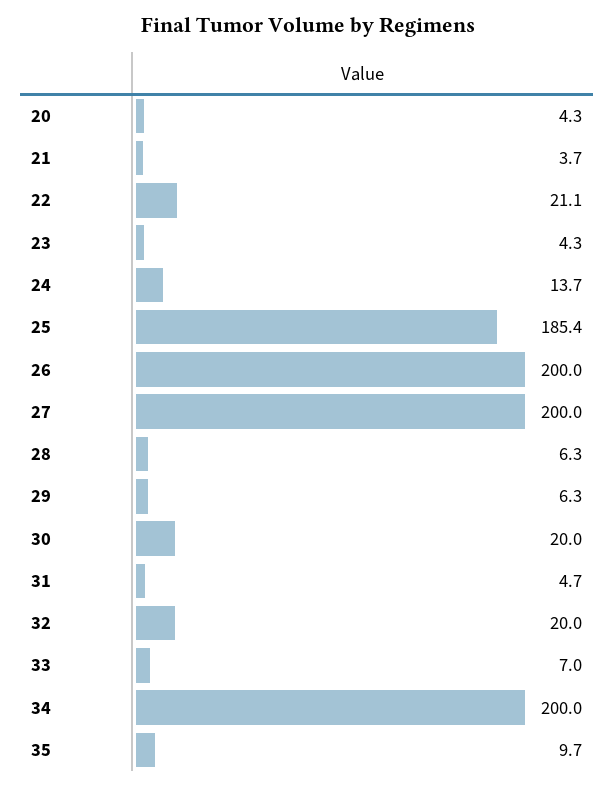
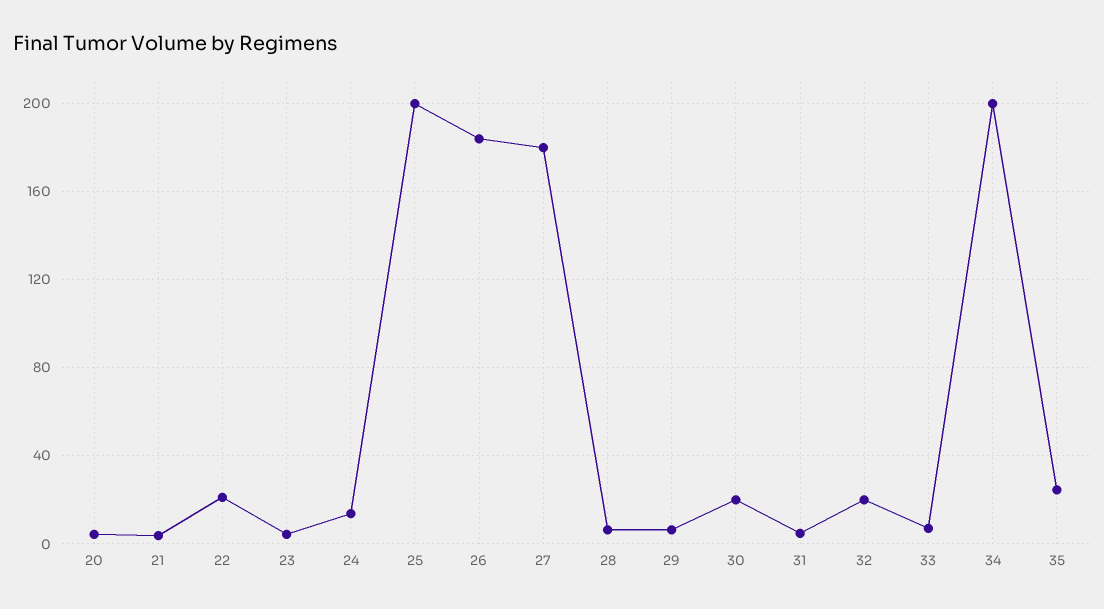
  {
    "20": 4.3,
    "21": 3.7,
    "22": 21.1,
    "23": 4.3,
    "24": 13.7,
-   "25": 185.4,
+   "25": 200,
-   "26": 200,
+   "26": 185,
-   "27": 200,
+   "27": 180,
    "28": 6.3,
    "29": 6.3,
    "30": 20,
    "31": 4.7,
    "32": 20,
    "33": 7,
    "34": 200,
-   "35": 9.7
+   "35": 25
  }

